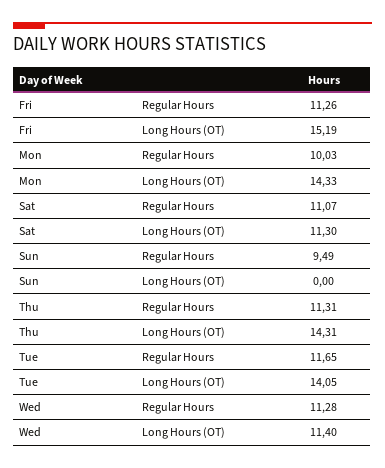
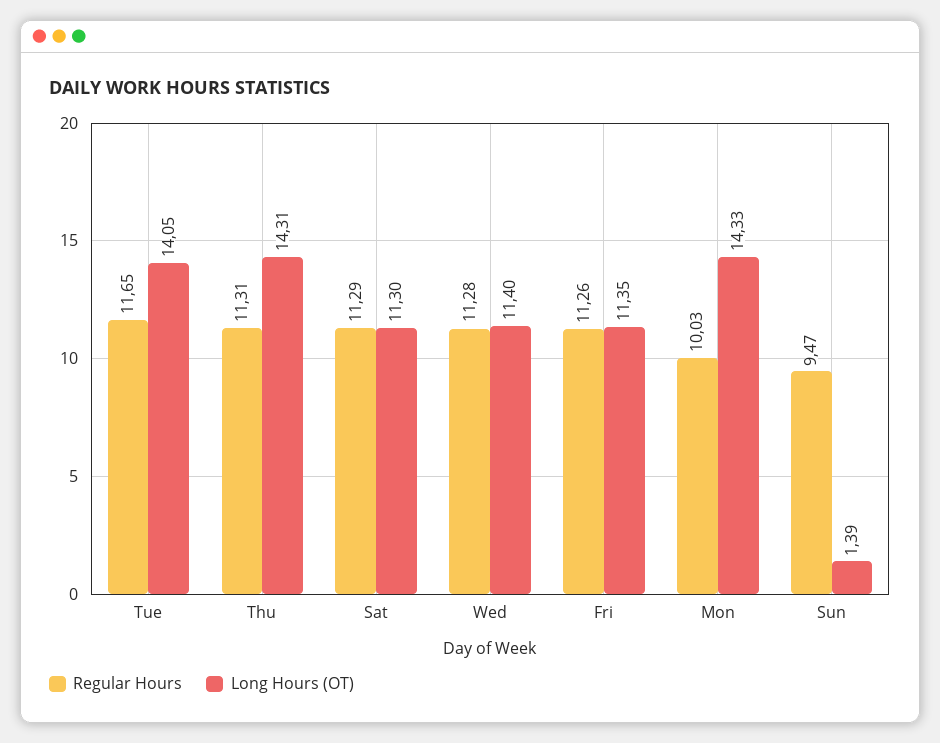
  {
    "Regular Hours": {
      "Fri": 11.26,
      "Mon": 10.03,
-     "Sat": 11.07,
+     "Sat": 11.29,
-     "Sun": 9.49,
+     "Sun": 9.47,
      "Thu": 11.31,
      "Tue": 11.65,
      "Wed": 11.28
    },
    "Long Hours (OT)": {
-     "Fri": 15.19,
+     "Fri": 11.35,
      "Mon": 14.33,
      "Sat": 11.3,
-     "Sun": 0,
+     "Sun": 1.39,
      "Thu": 14.31,
      "Tue": 14.05,
      "Wed": 11.4
    }
  }

